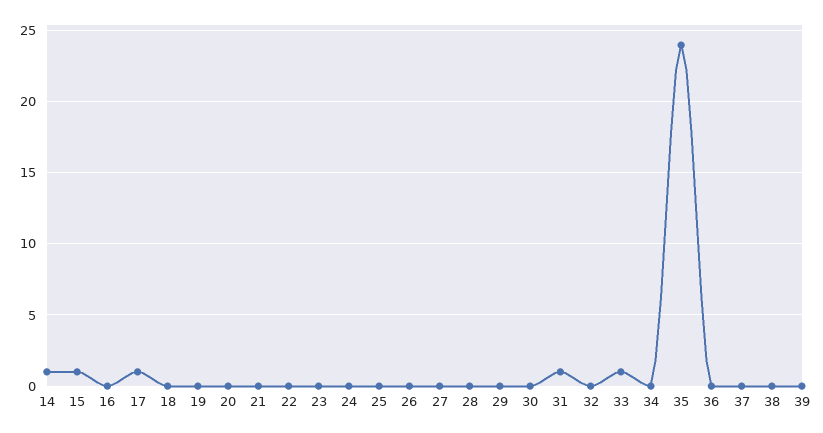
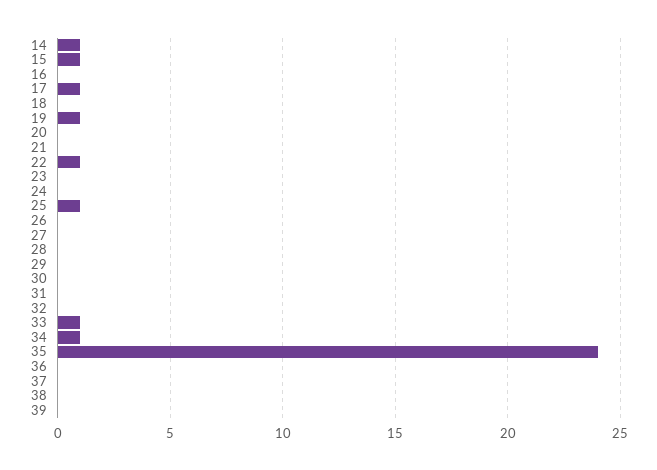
  {
    "14": 1,
    "15": 1,
    "16": 0,
    "17": 1,
    "18": 0,
-   "19": 0,
+   "19": 1,
    "20": 0,
    "21": 0,
-   "22": 0,
+   "22": 1,
    "23": 0,
    "24": 0,
-   "25": 0,
+   "25": 1,
    "26": 0,
    "27": 0,
    "28": 0,
    "29": 0,
    "30": 0,
-   "31": 1,
+   "31": 0,
    "32": 0,
    "33": 1,
-   "34": 0,
+   "34": 1,
    "35": 24,
    "36": 0,
    "37": 0,
    "38": 0,
    "39": 0
  }

